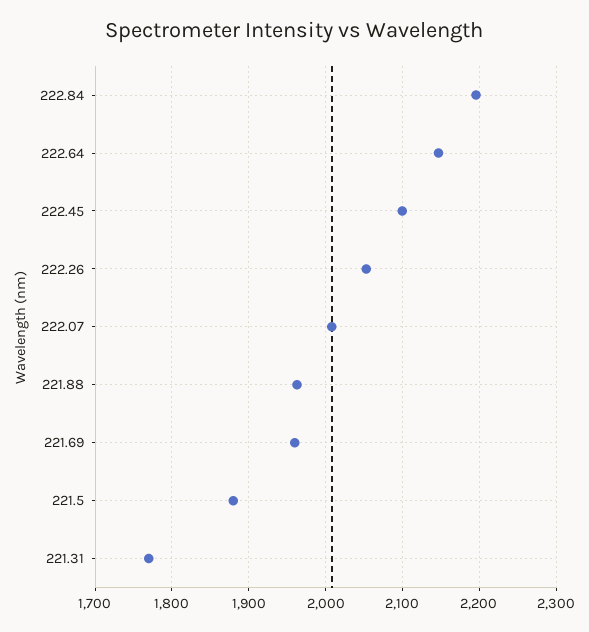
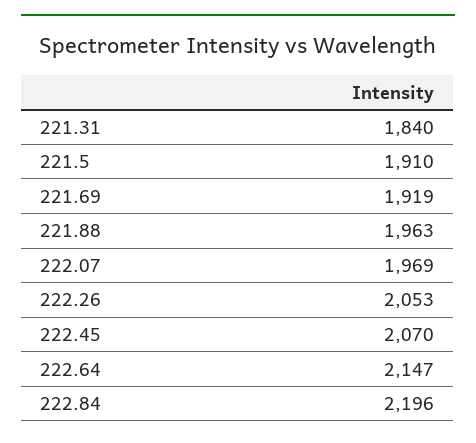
  {
    "222.84": 2196,
    "222.64": 2147,
-   "222.45": 2100,
+   "222.45": 2070,
    "222.26": 2053,
-   "222.07": 2010,
+   "222.07": 1969,
    "221.88": 1963,
-   "221.69": 1960,
+   "221.69": 1919,
-   "221.5": 1880,
+   "221.5": 1910,
-   "221.31": 1770
+   "221.31": 1840
  }

